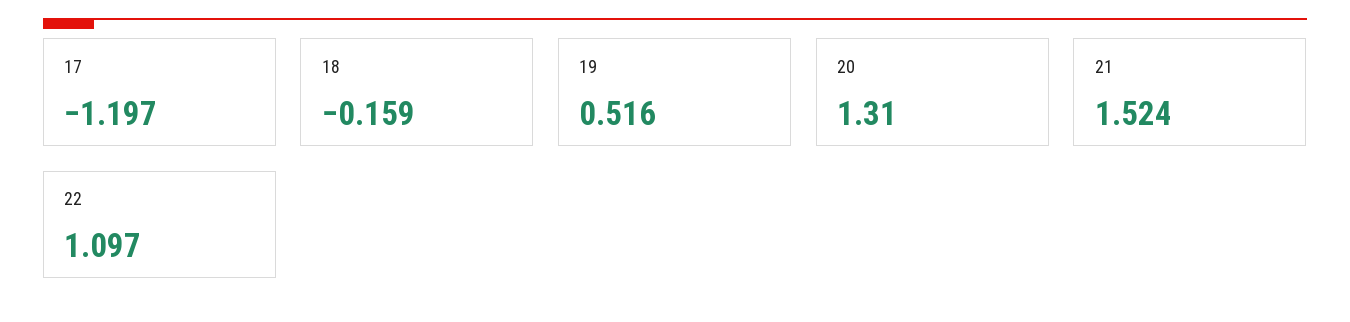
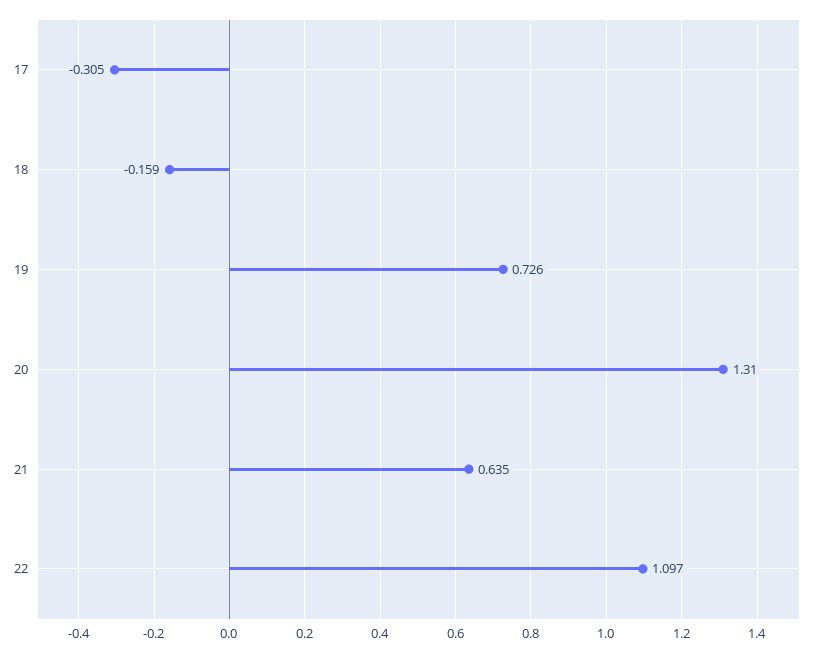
  {
-   "17": -1.197,
+   "17": -0.305,
    "18": -0.159,
-   "19": 0.516,
+   "19": 0.726,
    "20": 1.31,
-   "21": 1.524,
+   "21": 0.635,
    "22": 1.097
  }

